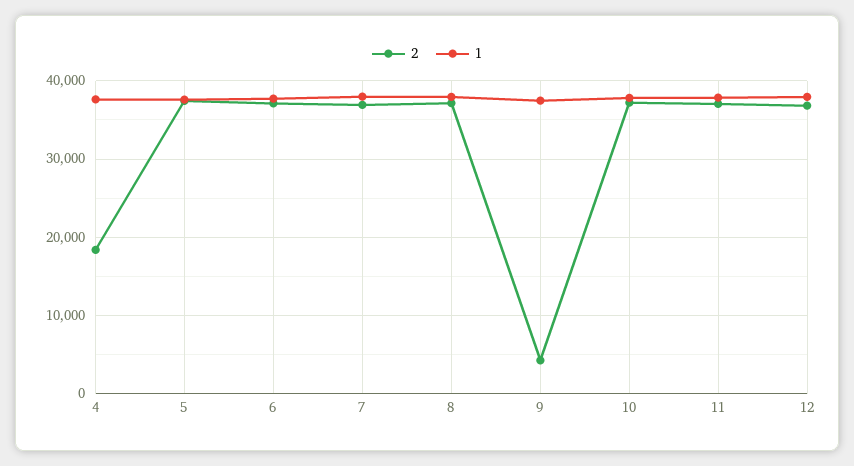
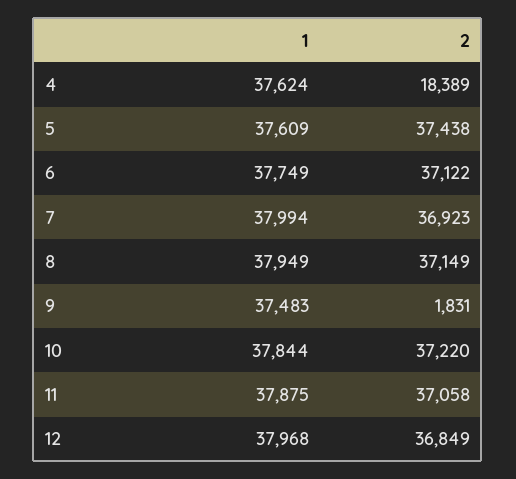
  {
    "2": {
      "4": 18389,
      "5": 37438,
      "6": 37122,
      "7": 36923,
      "8": 37149,
-     "9": 4000,
+     "9": 1831,
      "10": 37220,
      "11": 37058,
      "12": 36849
    },
    "1": {
      "4": 37624,
      "5": 37609,
      "6": 37749,
      "7": 37994,
      "8": 37949,
      "9": 37483,
      "10": 37844,
      "11": 37875,
      "12": 37968
    }
  }

